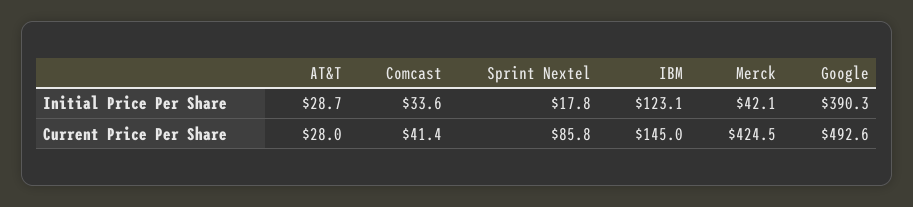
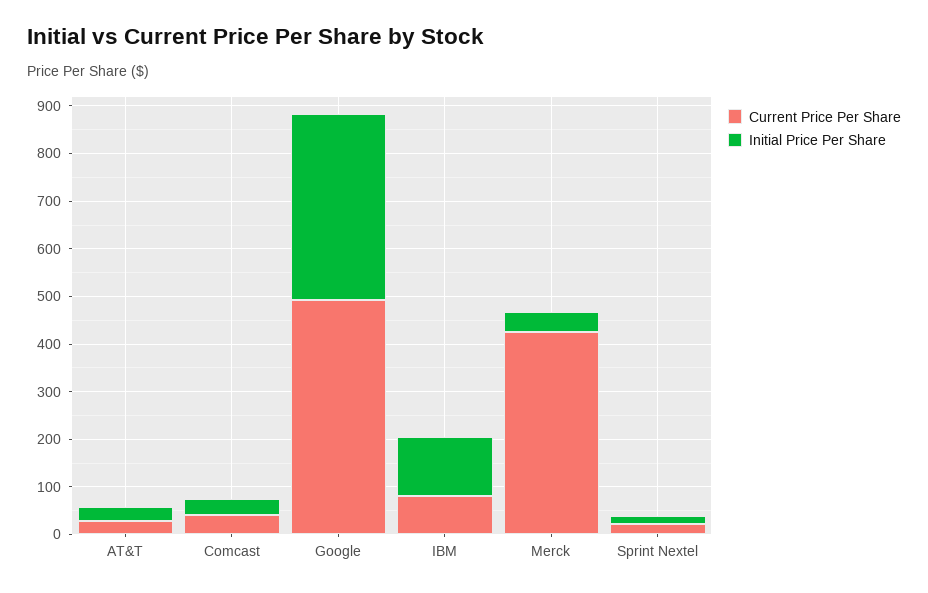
  {
    "Initial Price Per Share": {
      "AT&T": 28.7,
      "Comcast": 33.6,
      "Sprint Nextel": 17.8,
      "IBM": 123.1,
      "Merck": 42.1,
      "Google": 390.3
    },
    "Current Price Per Share": {
      "AT&T": 28,
      "Comcast": 41.4,
-     "Sprint Nextel": 85.8,
+     "Sprint Nextel": 20,
-     "IBM": 145,
+     "IBM": 80,
      "Merck": 424.5,
      "Google": 492.6
    }
  }

